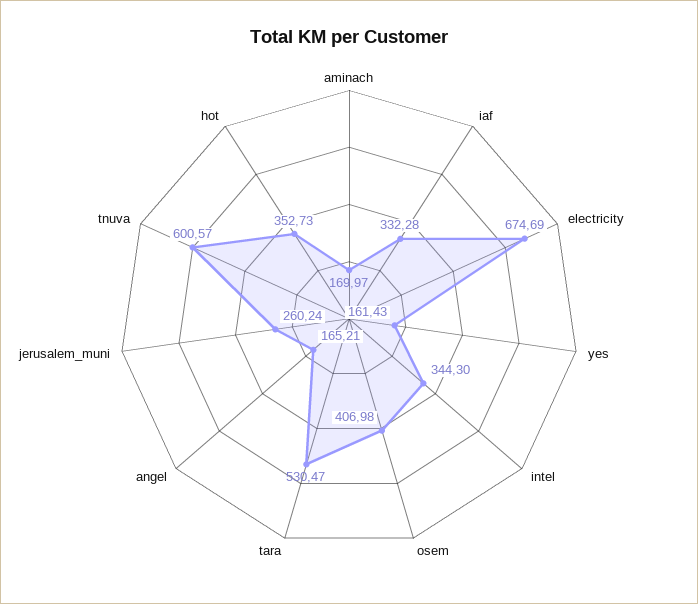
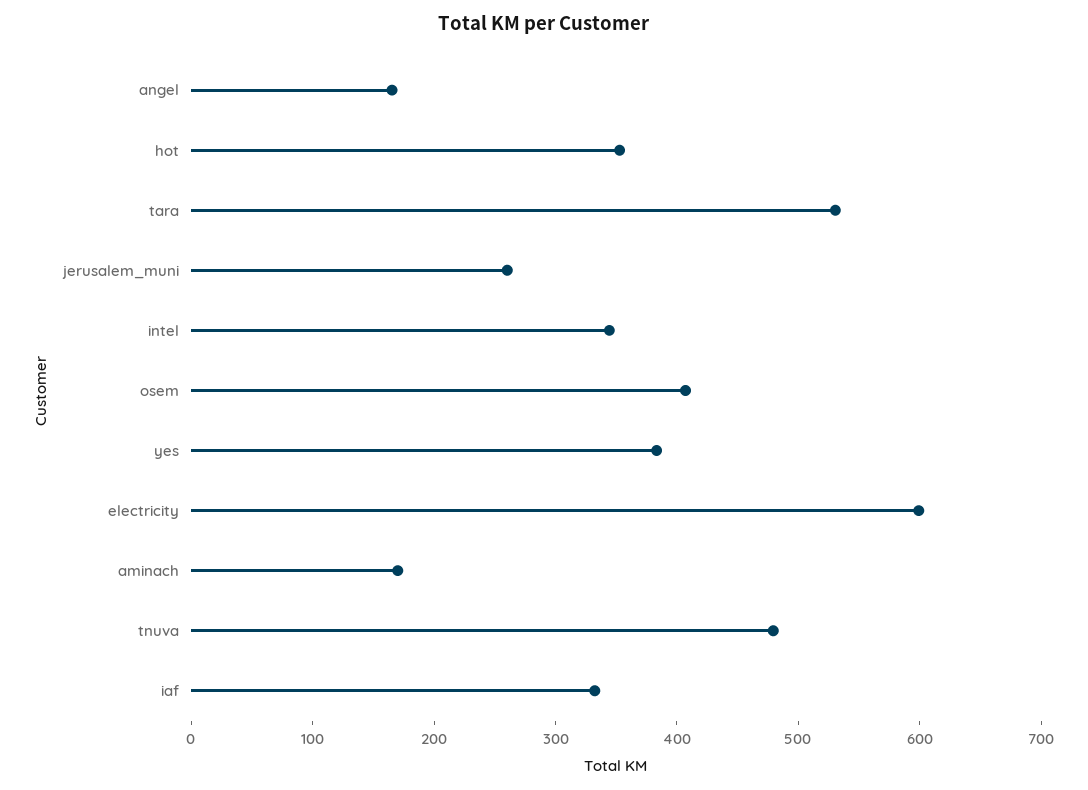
  {
    "aminach": 169.97,
    "iaf": 332.28,
-   "electricity": 674.69,
+   "electricity": 600,
-   "yes": 161.43,
+   "yes": 380,
    "intel": 344.3,
    "osem": 406.98,
    "tara": 530.47,
    "angel": 165.21,
    "jerusalem_muni": 260.24,
-   "tnuva": 600.57,
+   "tnuva": 480,
    "hot": 352.73
  }

